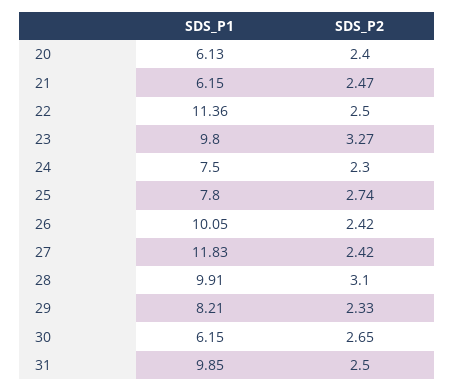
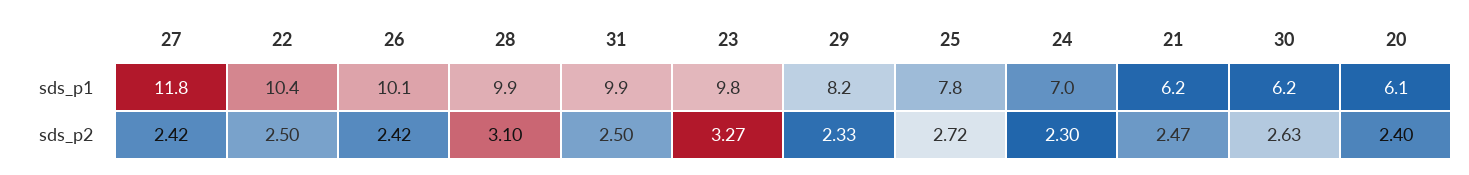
  {
    "SDS_P1": {
      "20": 6.13,
      "21": 6.15,
-     "22": 11.36,
+     "22": 10.4,
      "23": 9.8,
-     "24": 7.5,
+     "24": 7,
      "25": 7.8,
      "26": 10.05,
      "27": 11.83,
      "28": 9.91,
      "29": 8.21,
      "30": 6.15,
      "31": 9.85
    },
    "SDS_P2": {
      "20": 2.4,
      "21": 2.47,
      "22": 2.5,
      "23": 3.27,
      "24": 2.3,
-     "25": 2.74,
+     "25": 2.72,
      "26": 2.42,
      "27": 2.42,
      "28": 3.1,
      "29": 2.33,
-     "30": 2.65,
+     "30": 2.63,
      "31": 2.5
    }
  }

